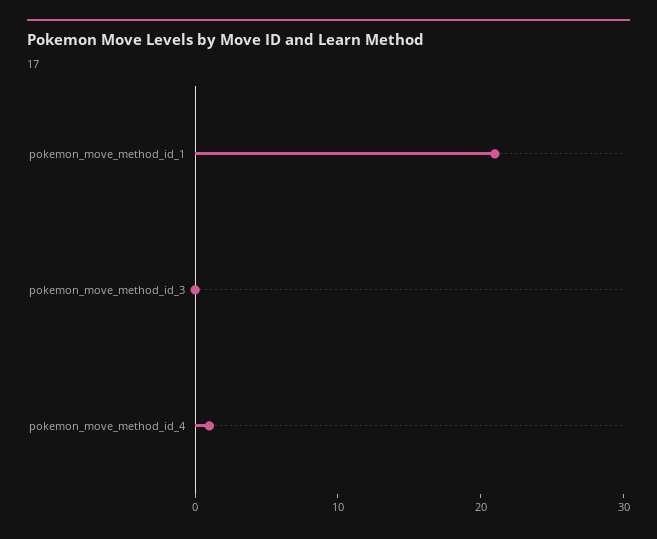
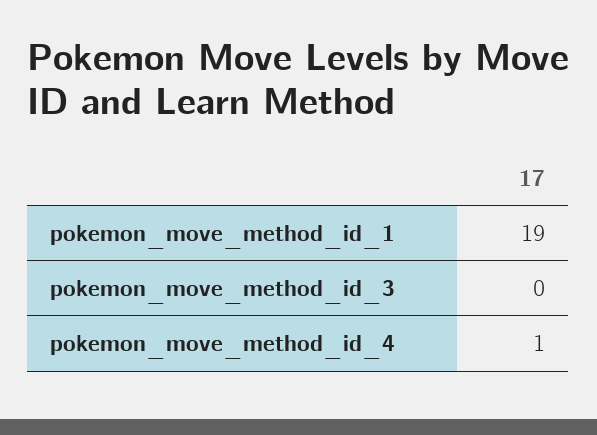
  {
-   "pokemon_move_method_id_1": 21,
+   "pokemon_move_method_id_1": 19,
    "pokemon_move_method_id_3": 0,
    "pokemon_move_method_id_4": 1
  }

